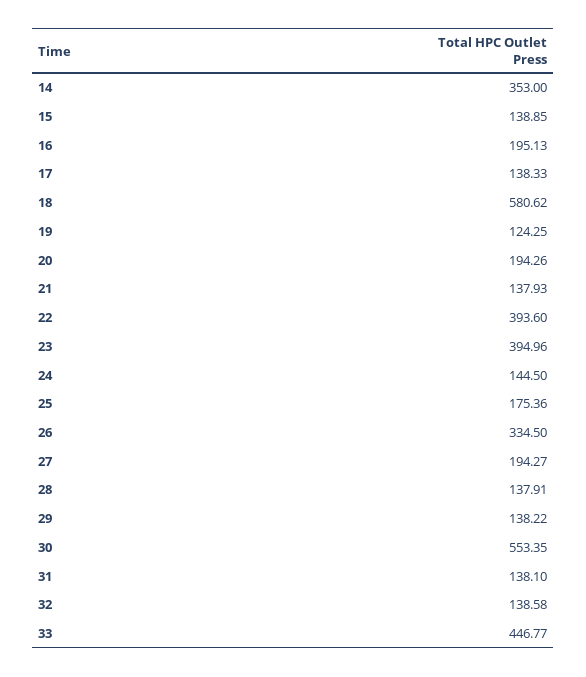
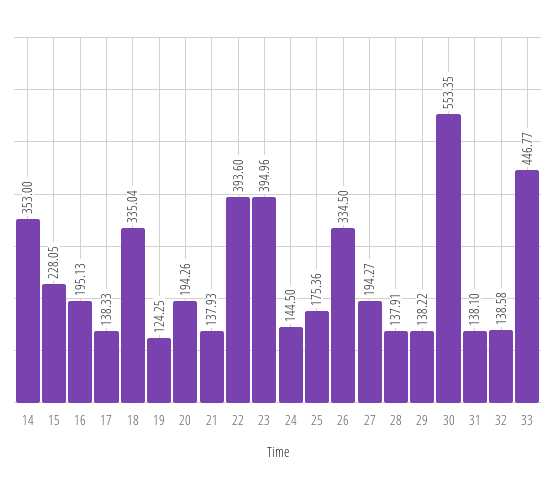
  {
    "14": 353,
-   "15": 138.85,
+   "15": 228.05,
    "16": 195.13,
    "17": 138.33,
-   "18": 580.62,
+   "18": 335.04,
    "19": 124.25,
    "20": 194.26,
    "21": 137.93,
    "22": 393.6,
    "23": 394.96,
    "24": 144.5,
    "25": 175.36,
    "26": 334.5,
    "27": 194.27,
    "28": 137.91,
    "29": 138.22,
    "30": 553.35,
    "31": 138.1,
    "32": 138.58,
    "33": 446.77
  }

